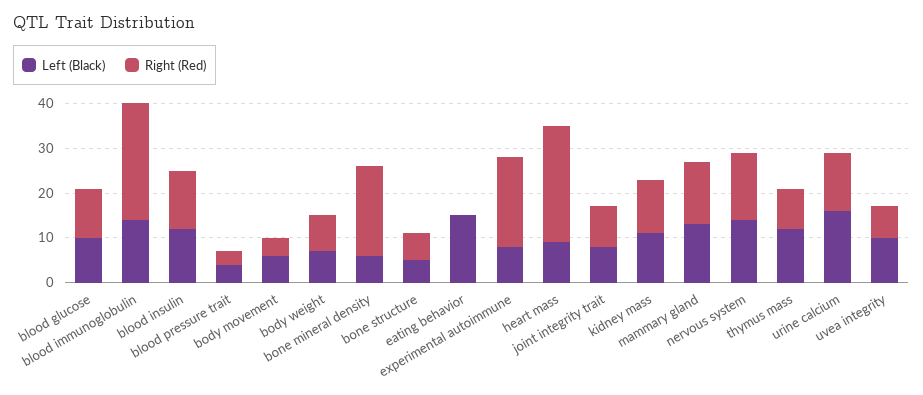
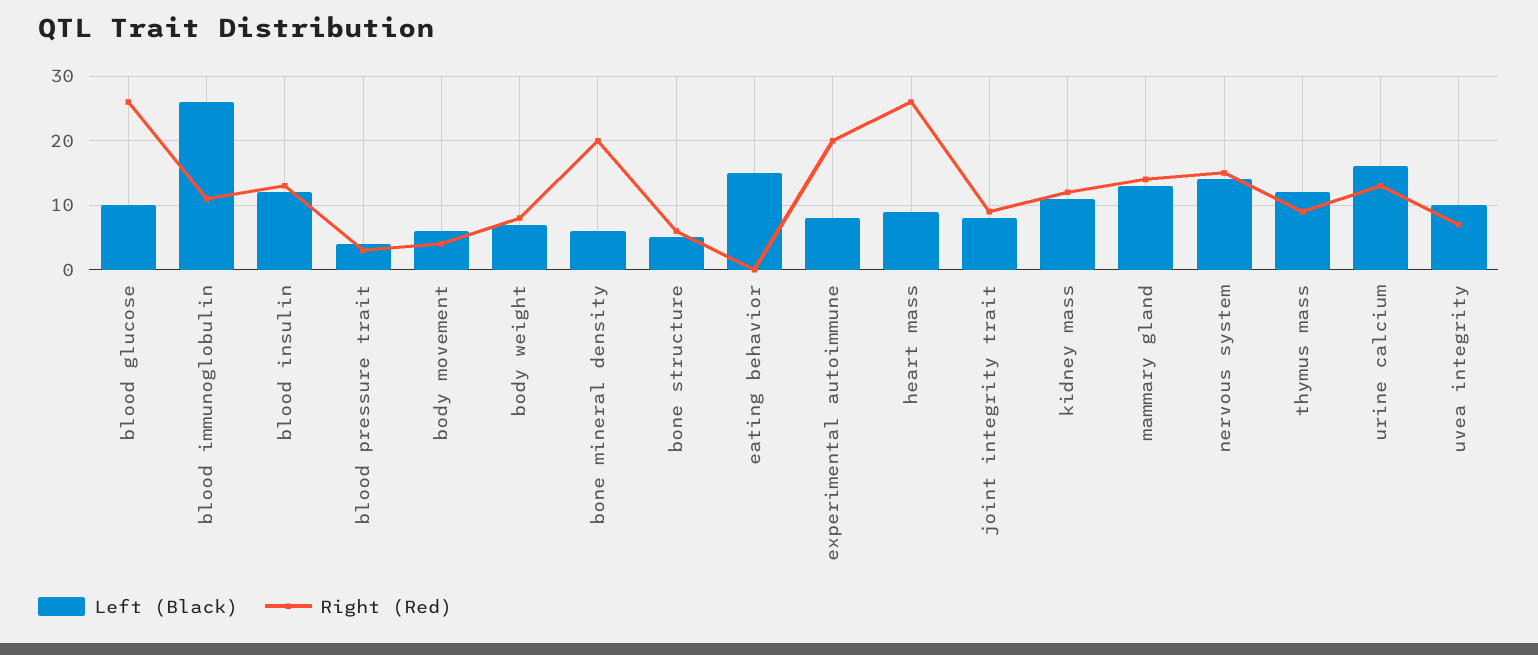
  {
    "Left (Black)": {
      "blood glucose": 10,
-     "blood immunoglobulin": 15,
+     "blood immunoglobulin": 26,
      "blood insulin": 12,
      "blood pressure trait": 4,
      "body movement": 6,
      "body weight": 7,
      "bone mineral density": 6,
      "bone structure": 5,
      "eating behavior": 15,
      "experimental autoimmune": 8,
      "heart mass": 9,
      "joint integrity trait": 8,
      "kidney mass": 11,
      "mammary gland": 13,
      "nervous system": 14,
      "thymus mass": 12,
      "urine calcium": 16,
      "uvea integrity": 10
    },
    "Right (Red)": {
-     "blood glucose": 10,
+     "blood glucose": 26,
-     "blood immunoglobulin": 25,
+     "blood immunoglobulin": 11,
      "blood insulin": 13,
      "blood pressure trait": 3,
      "body movement": 4,
      "body weight": 8,
      "bone mineral density": 20,
      "bone structure": 6,
      "eating behavior": 0,
      "experimental autoimmune": 20,
      "heart mass": 26,
      "joint integrity trait": 9,
      "kidney mass": 12,
      "mammary gland": 14,
      "nervous system": 15,
      "thymus mass": 9,
      "urine calcium": 13,
      "uvea integrity": 7
    }
  }

